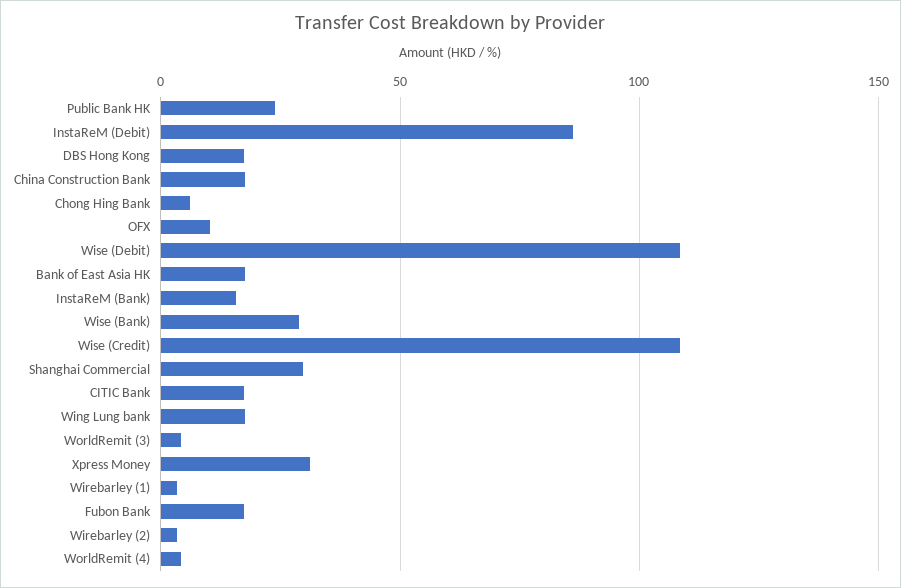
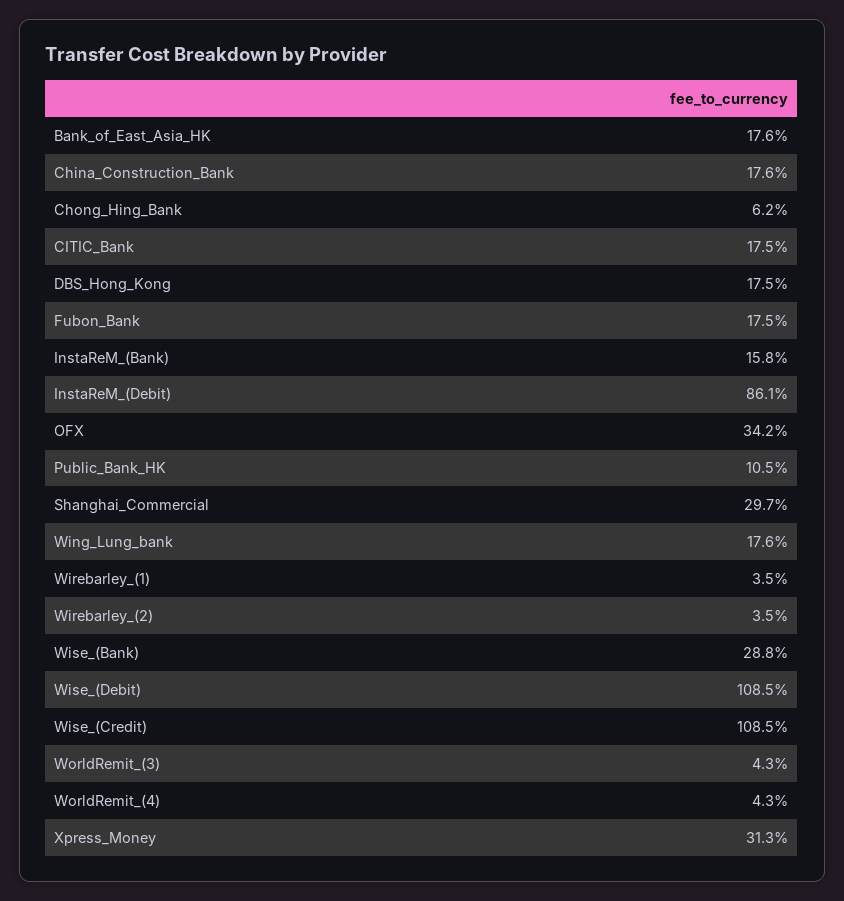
  {
-   "Public Bank HK": 25,
+   "Public Bank HK": 10.5,
    "InstaReM (Debit)": 86.1,
    "DBS Hong Kong": 17.5,
    "China Construction Bank": 17.6,
    "Chong Hing Bank": 6.2,
-   "OFX": 10,
+   "OFX": 34.2,
    "Wise (Debit)": 108.5,
    "Bank of East Asia HK": 17.6,
    "InstaReM (Bank)": 15.8,
    "Wise (Bank)": 28.8,
    "Wise (Credit)": 108.5,
    "Shanghai Commercial": 29.7,
    "CITIC Bank": 17.5,
    "Wing Lung bank": 17.6,
    "WorldRemit (3)": 4.3,
    "Xpress Money": 31.3,
    "Wirebarley (1)": 3.5,
    "Fubon Bank": 17.5,
    "Wirebarley (2)": 3.5,
    "WorldRemit (4)": 4.3
  }

